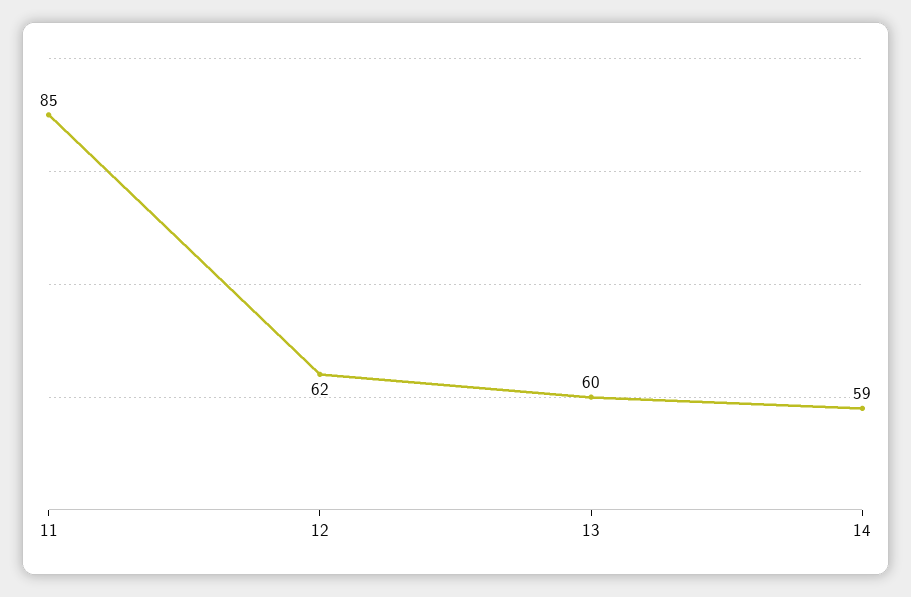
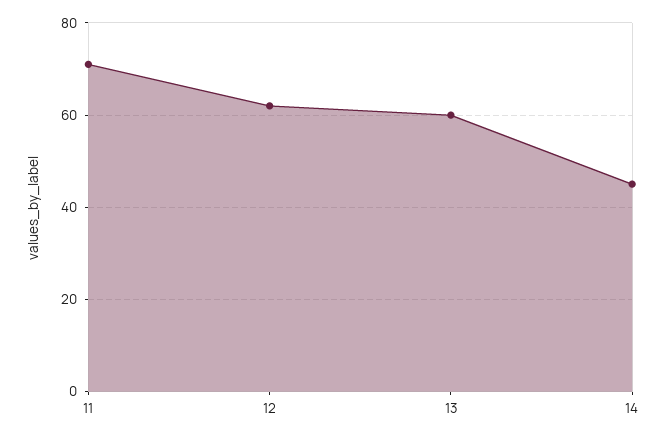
  {
-   "11": 85,
+   "11": 70,
    "12": 62,
    "13": 60,
-   "14": 59
+   "14": 45
  }

